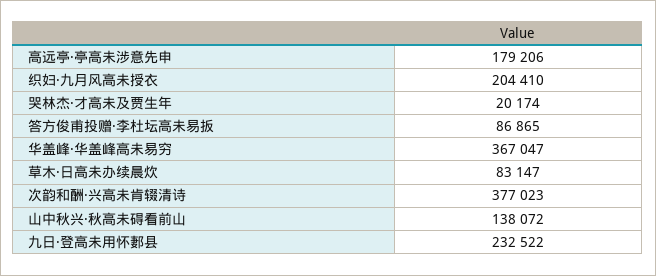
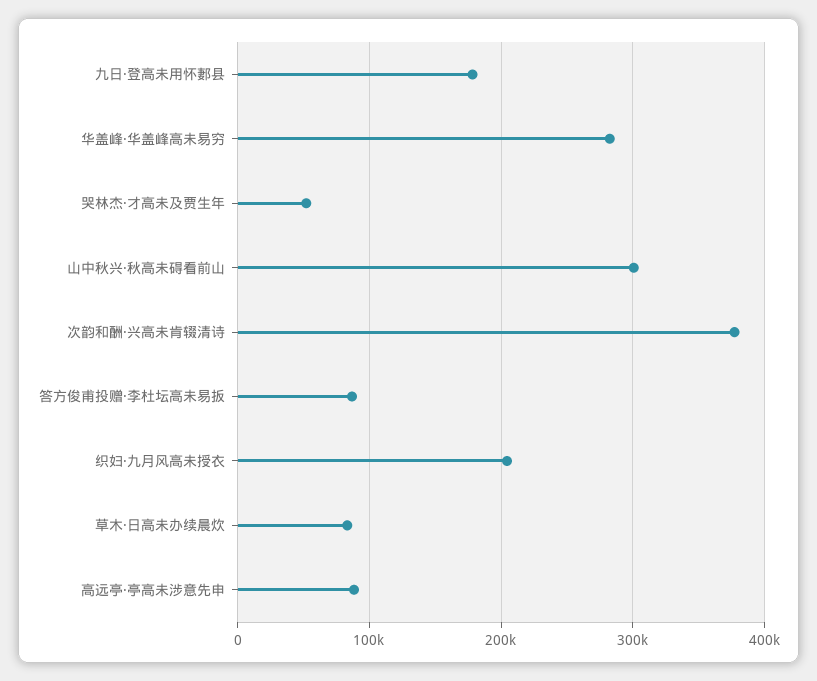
  {
-   "高远亭·亭高未涉意先申": 179206,
+   "高远亭·亭高未涉意先申": 90000,
    "织妇·九月风高未授衣": 204410,
-   "哭林杰·才高未及贾生年": 20174,
+   "哭林杰·才高未及贾生年": 50000,
    "答方俊甫投赠·李杜坛高未易扳": 86865,
-   "华盖峰·华盖峰高未易穷": 367047,
+   "华盖峰·华盖峰高未易穷": 280000,
    "草木·日高未办续晨炊": 83147,
    "次韵和酬·兴高未肯辍清诗": 377023,
-   "山中秋兴·秋高未碍看前山": 138072,
+   "山中秋兴·秋高未碍看前山": 300000,
-   "九日·登高未用怀郪县": 232522
+   "九日·登高未用怀郪县": 180000
  }

